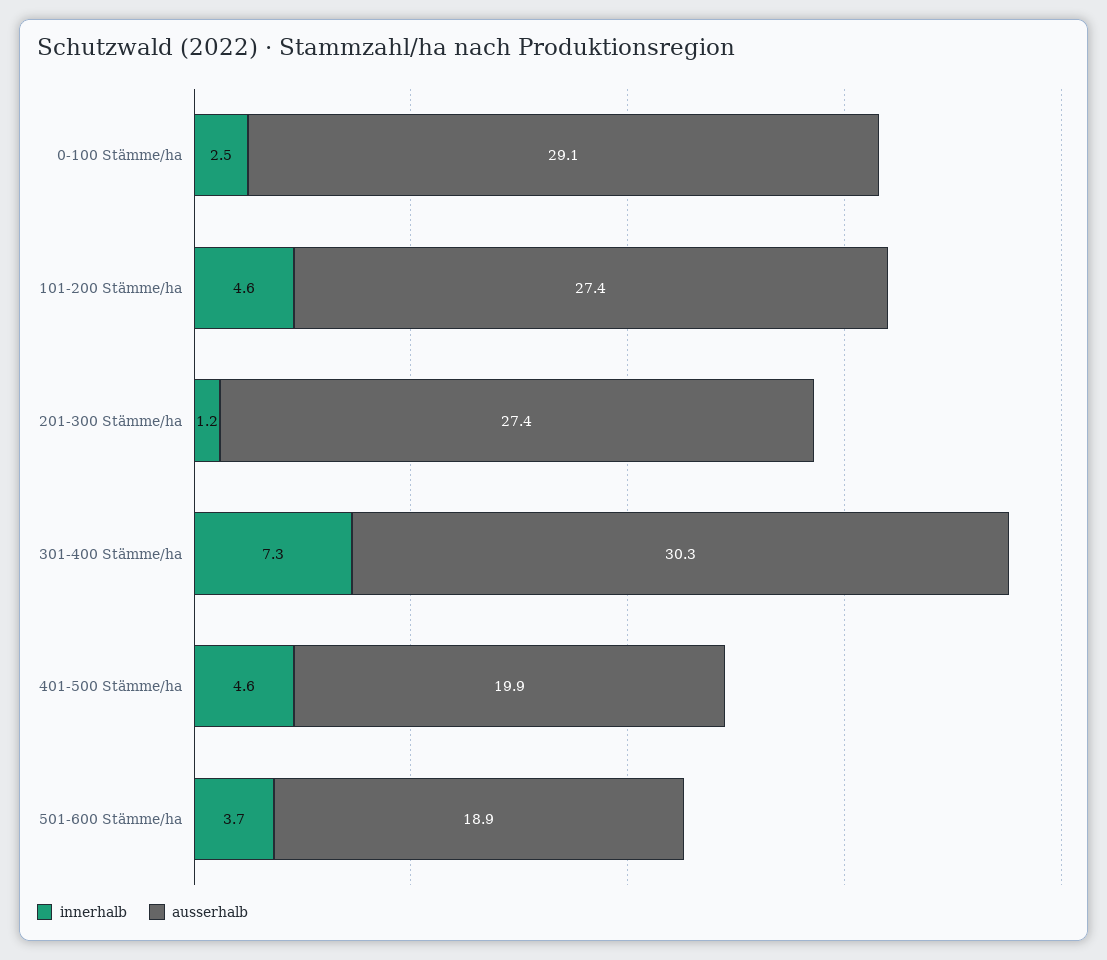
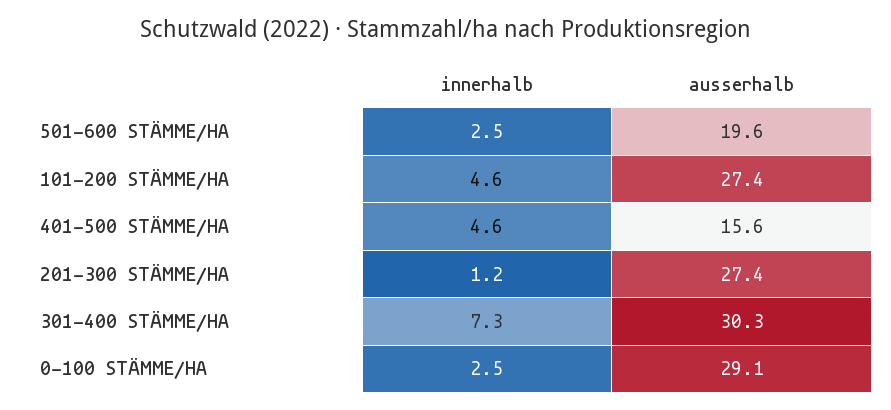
  {
    "innerhalb": {
      "0-100 Stämme/ha": 2.5,
      "101-200 Stämme/ha": 4.6,
      "201-300 Stämme/ha": 1.2,
      "301-400 Stämme/ha": 7.3,
      "401-500 Stämme/ha": 4.6,
-     "501-600 Stämme/ha": 3.7
+     "501-600 Stämme/ha": 2.5
    },
    "ausserhalb": {
      "0-100 Stämme/ha": 29.1,
      "101-200 Stämme/ha": 27.4,
      "201-300 Stämme/ha": 27.4,
      "301-400 Stämme/ha": 30.3,
-     "401-500 Stämme/ha": 19.9,
+     "401-500 Stämme/ha": 15.6,
-     "501-600 Stämme/ha": 18.9
+     "501-600 Stämme/ha": 19.6
    }
  }

